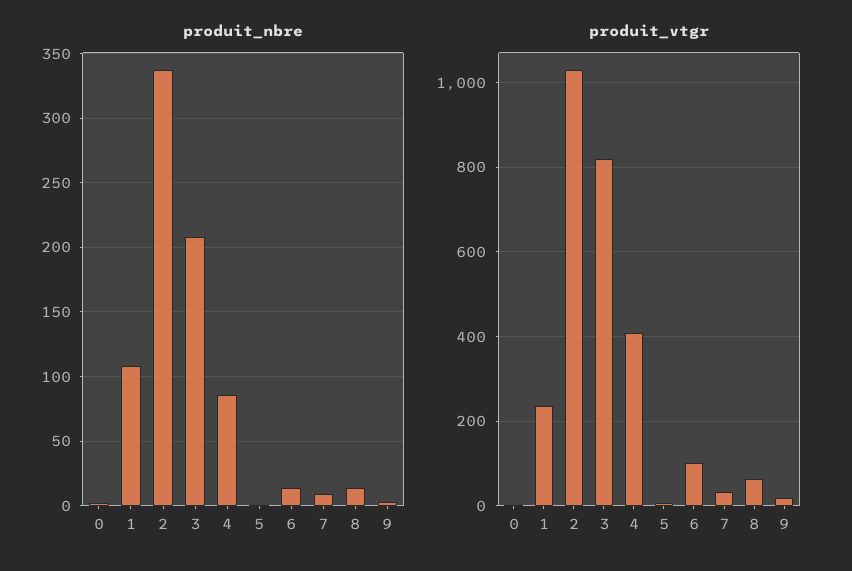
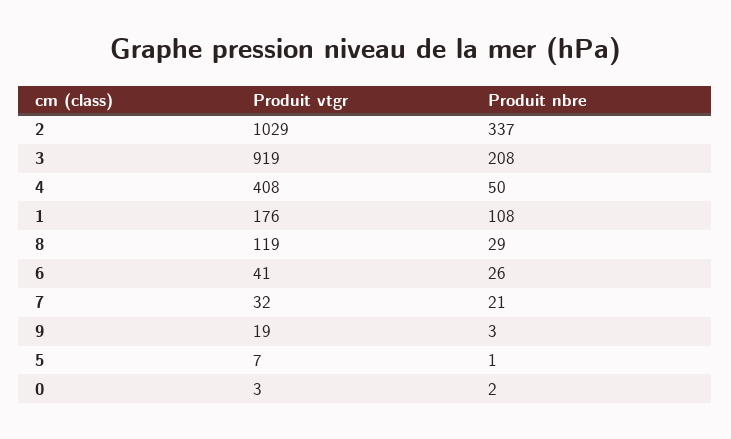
  {
    "produit_nbre": {
      "0": 2,
      "1": 108,
      "2": 337,
      "3": 208,
-     "4": 85,
+     "4": 50,
      "5": 1,
-     "6": 15,
+     "6": 26,
-     "7": 10,
+     "7": 21,
-     "8": 15,
+     "8": 29,
      "9": 3
    },
    "produit_vtgr": {
      "0": 3,
-     "1": 240,
+     "1": 176,
      "2": 1029,
-     "3": 820,
+     "3": 919,
      "4": 408,
      "5": 7,
-     "6": 100,
+     "6": 41,
      "7": 32,
-     "8": 60,
+     "8": 119,
      "9": 19
    }
  }

